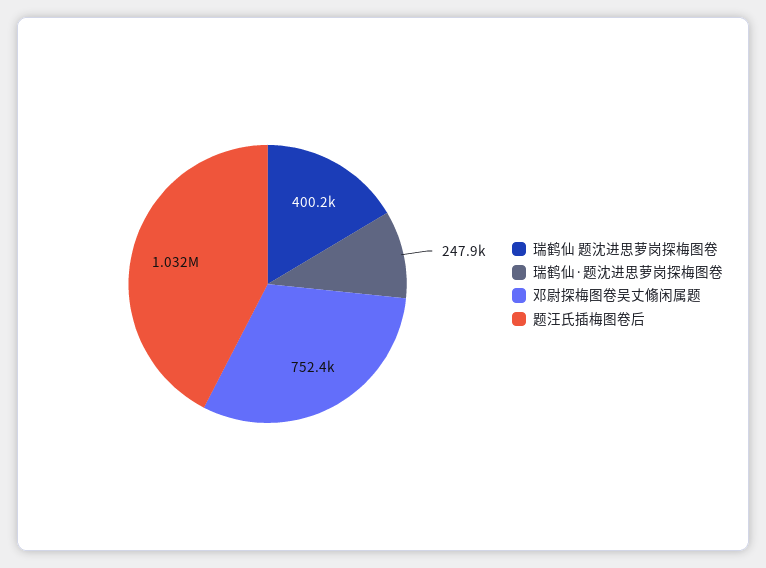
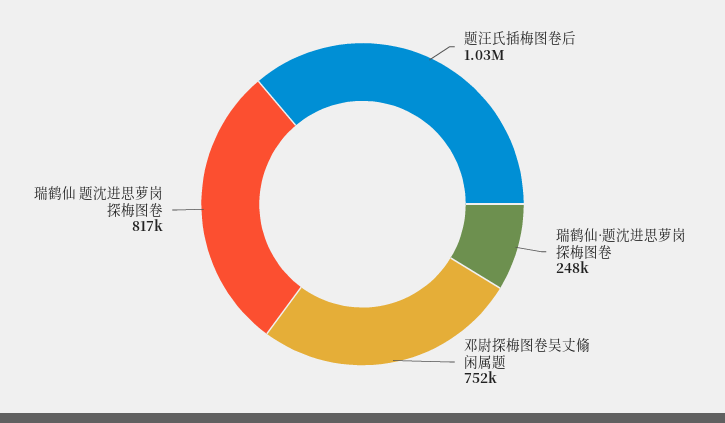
  {
-   "瑞鹤仙 题沈进思萝岗探梅图卷": 400200,
+   "瑞鹤仙 题沈进思萝岗探梅图卷": 817000,
    "瑞鹤仙·题沈进思萝岗探梅图卷": 247900,
    "邓尉探梅图卷吴丈翛闲属题": 752400,
    "题汪氏插梅图卷后": 1032000
  }

